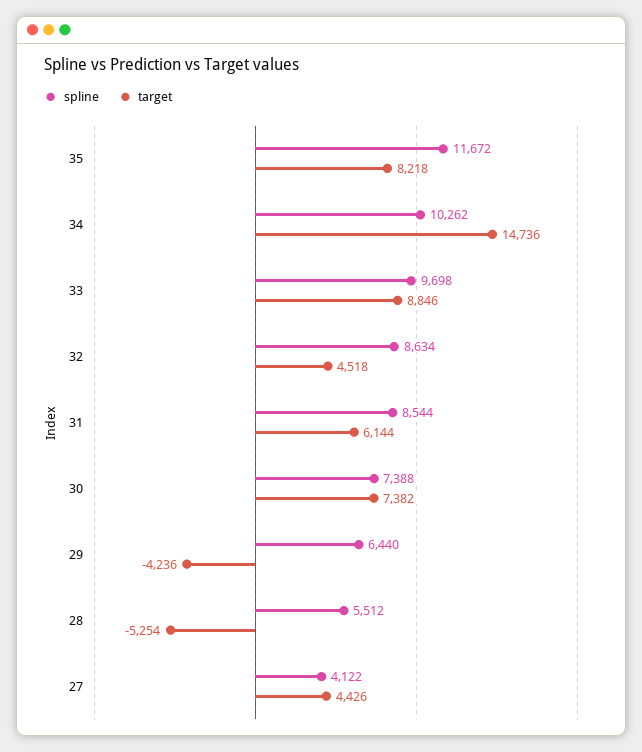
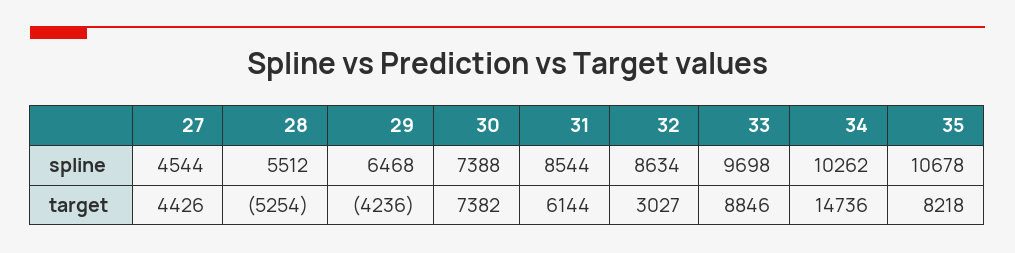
  {
    "spline": {
-     "35": 11672,
+     "35": 10678,
      "34": 10262,
      "33": 9698,
      "32": 8634,
      "31": 8544,
      "30": 7388,
-     "29": 6440,
+     "29": 6468,
      "28": 5512,
-     "27": 4122
+     "27": 4544
    },
    "target": {
      "35": 8218,
      "34": 14736,
      "33": 8846,
-     "32": 4518,
+     "32": 3027,
      "31": 6144,
      "30": 7382,
      "29": -4236,
      "28": -5254,
      "27": 4426
    }
  }

